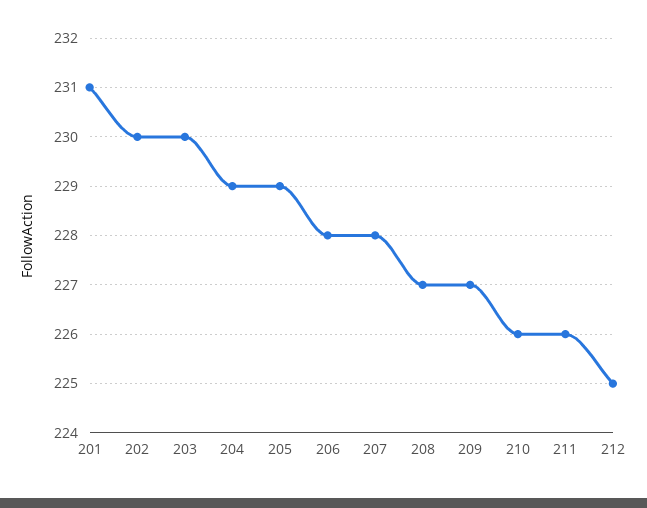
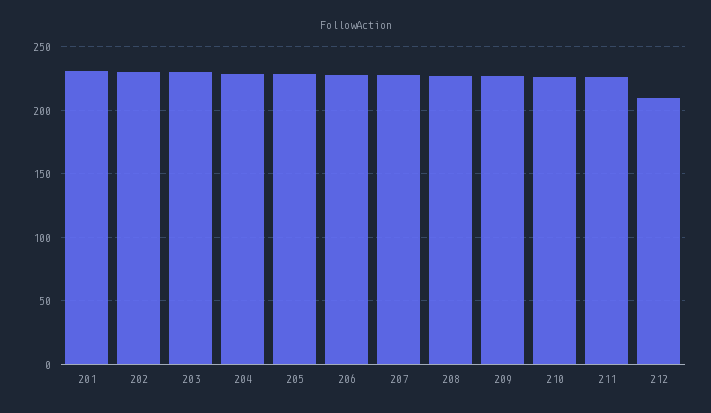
  {
    "201": 231,
    "202": 230,
    "203": 230,
    "204": 229,
    "205": 229,
    "206": 228,
    "207": 228,
    "208": 227,
    "209": 227,
    "210": 226,
    "211": 226,
-   "212": 225
+   "212": 210
  }

